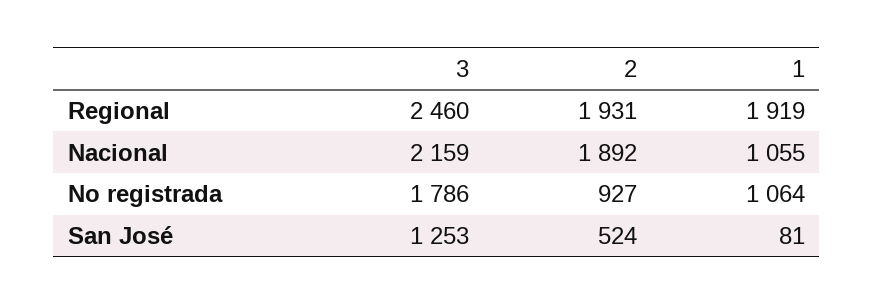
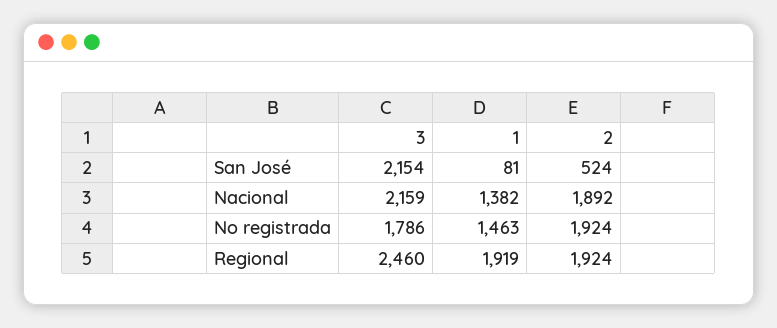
  {
    "3": {
      "Regional": 2460,
      "Nacional": 2159,
      "No registrada": 1786,
-     "San José": 1253
+     "San José": 2154
    },
    "2": {
-     "Regional": 1931,
+     "Regional": 1924,
      "Nacional": 1892,
-     "No registrada": 927,
+     "No registrada": 1924,
      "San José": 524
    },
    "1": {
      "Regional": 1919,
-     "Nacional": 1055,
+     "Nacional": 1382,
-     "No registrada": 1064,
+     "No registrada": 1463,
      "San José": 81
    }
  }

